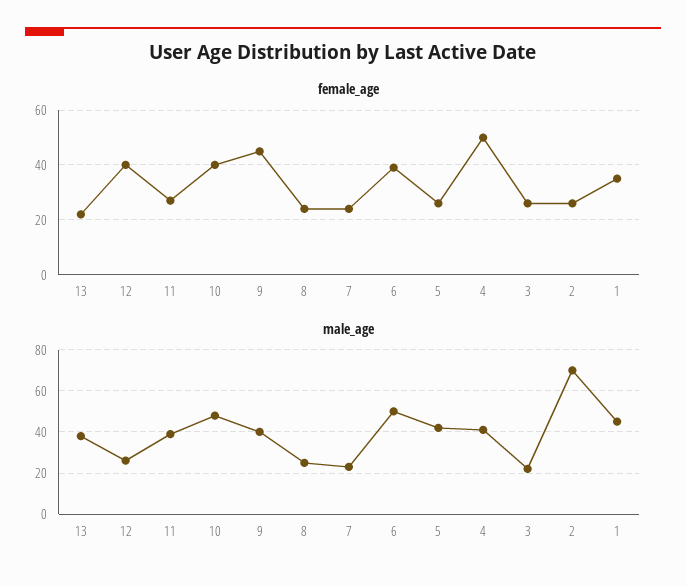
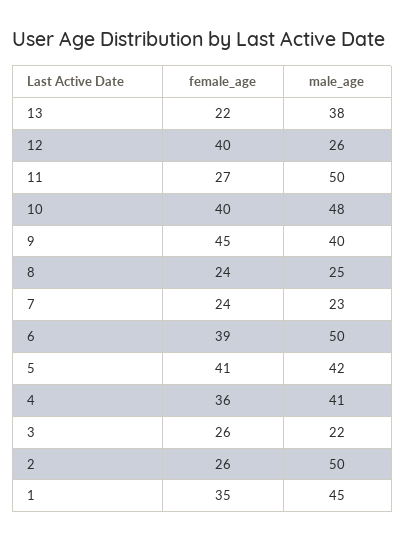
  {
    "female_age": {
      "13": 22,
      "12": 40,
      "11": 27,
      "10": 40,
      "9": 45,
      "8": 24,
      "7": 24,
      "6": 39,
-     "5": 25,
+     "5": 41,
-     "4": 50,
+     "4": 36,
      "3": 26,
      "2": 26,
      "1": 35
    },
    "male_age": {
      "13": 38,
      "12": 26,
-     "11": 40,
+     "11": 50,
      "10": 48,
      "9": 40,
      "8": 25,
      "7": 23,
      "6": 50,
      "5": 42,
      "4": 41,
      "3": 22,
-     "2": 70,
+     "2": 50,
      "1": 45
    }
  }

